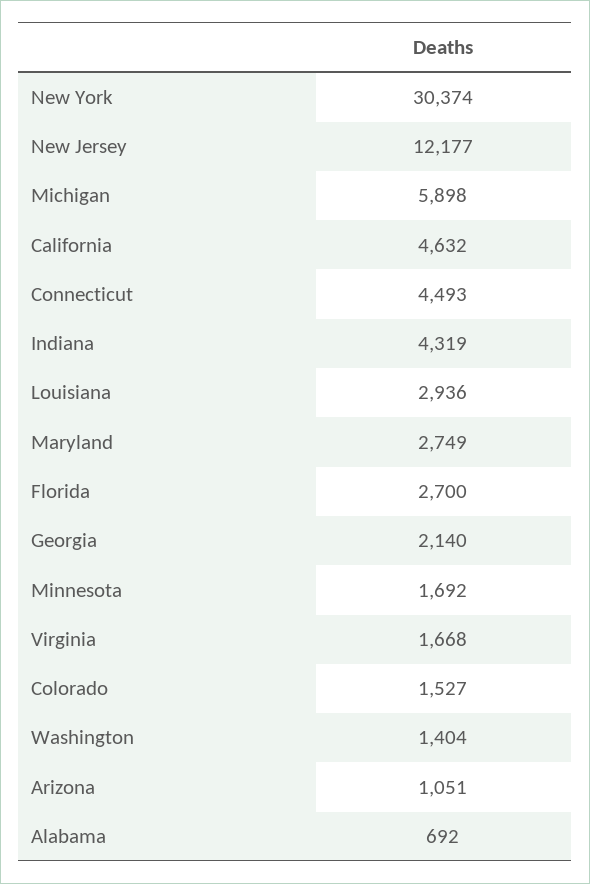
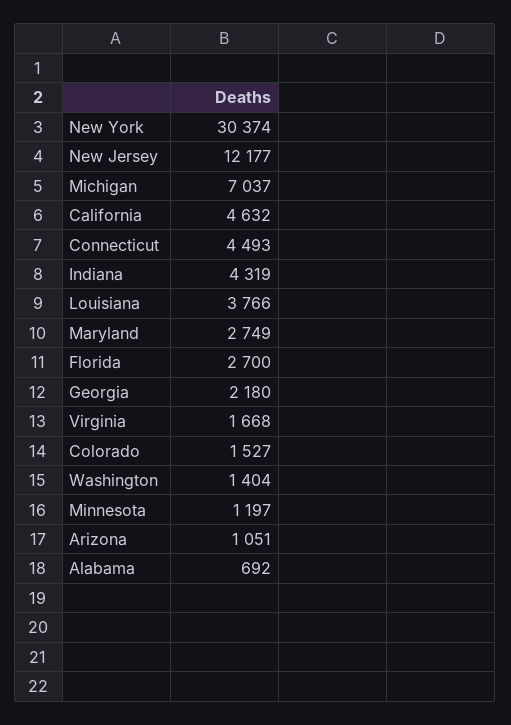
  {
    "New York": 30374,
    "New Jersey": 12177,
-   "Michigan": 5898,
+   "Michigan": 7037,
    "California": 4632,
    "Connecticut": 4493,
    "Indiana": 4319,
-   "Louisiana": 2936,
+   "Louisiana": 3766,
    "Maryland": 2749,
    "Florida": 2700,
-   "Georgia": 2140,
+   "Georgia": 2180,
-   "Minnesota": 1692,
+   "Minnesota": 1197,
    "Virginia": 1668,
    "Colorado": 1527,
    "Washington": 1404,
    "Arizona": 1051,
    "Alabama": 692
  }

